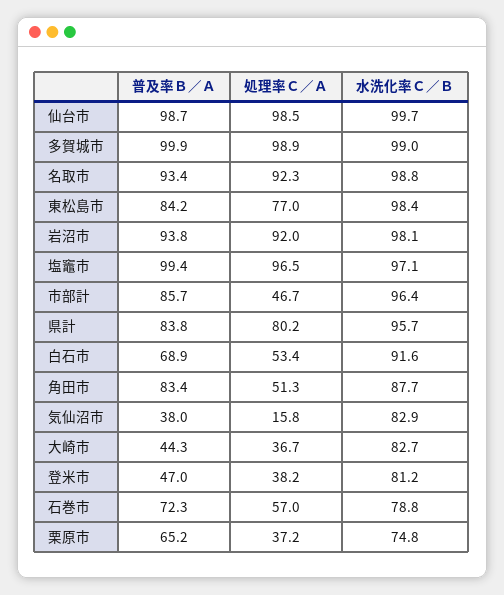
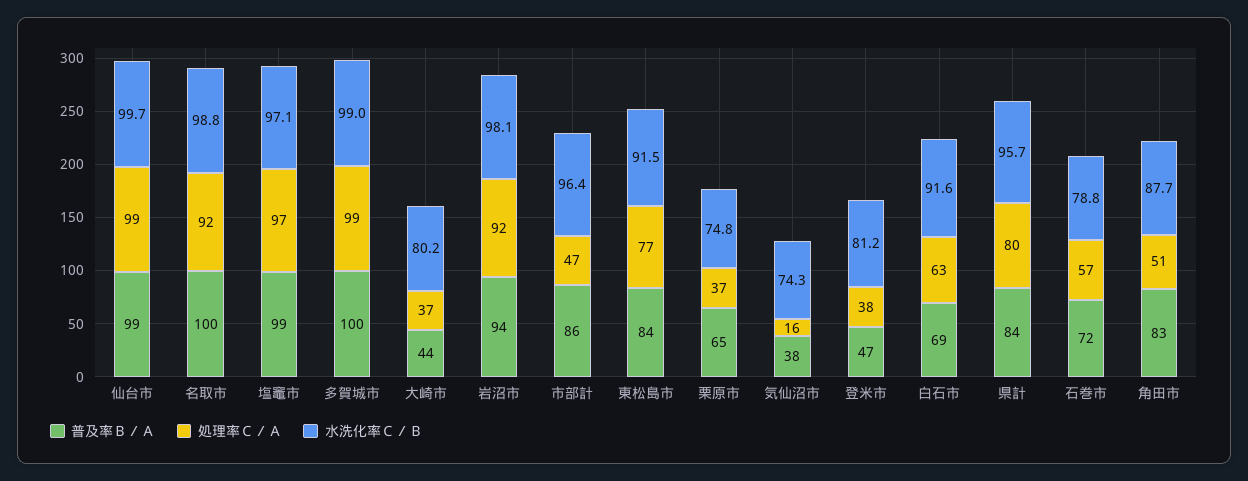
  {
    "普及率Ｂ／Ａ": {
      "仙台市": 98.7,
      "多賀城市": 99.9,
-     "名取市": 93.4,
+     "名取市": 100,
      "東松島市": 84.2,
      "岩沼市": 93.8,
      "塩竈市": 99.4,
      "市部計": 85.7,
      "県計": 83.8,
      "白石市": 68.9,
      "角田市": 83.4,
      "気仙沼市": 38,
      "大崎市": 44.3,
      "登米市": 47,
      "石巻市": 72.3,
      "栗原市": 65.2
    },
    "処理率Ｃ／Ａ": {
      "仙台市": 98.5,
      "多賀城市": 98.9,
      "名取市": 92.3,
      "東松島市": 77,
      "岩沼市": 92,
      "塩竈市": 96.5,
      "市部計": 46.7,
      "県計": 80.2,
-     "白石市": 53.4,
+     "白石市": 63,
      "角田市": 51.3,
      "気仙沼市": 15.8,
      "大崎市": 36.7,
      "登米市": 38.2,
      "石巻市": 57,
      "栗原市": 37.2
    },
    "水洗化率Ｃ／Ｂ": {
      "仙台市": 99.7,
      "多賀城市": 99,
      "名取市": 98.8,
-     "東松島市": 98.4,
+     "東松島市": 91.5,
      "岩沼市": 98.1,
      "塩竈市": 97.1,
      "市部計": 96.4,
      "県計": 95.7,
      "白石市": 91.6,
      "角田市": 87.7,
-     "気仙沼市": 82.9,
+     "気仙沼市": 74.3,
-     "大崎市": 82.7,
+     "大崎市": 80.2,
      "登米市": 81.2,
      "石巻市": 78.8,
      "栗原市": 74.8
    }
  }

